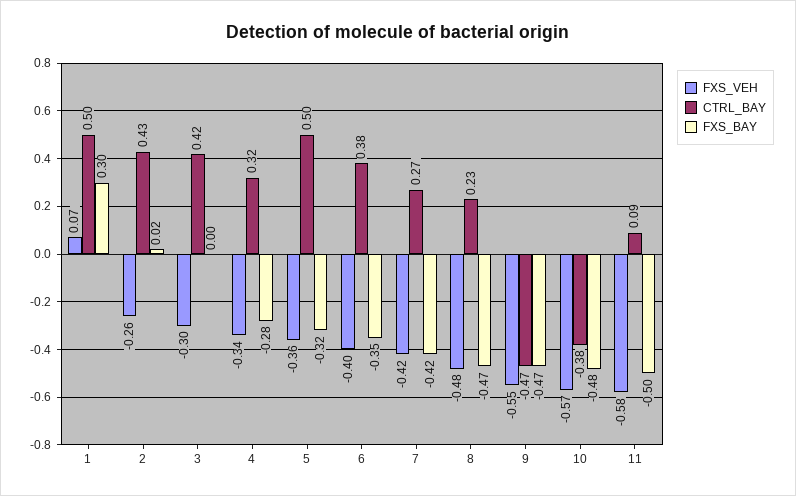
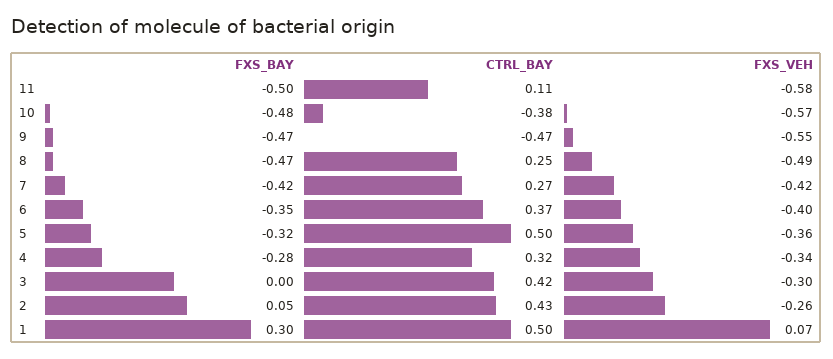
  {
    "FXS_VEH": {
      "1": 0.07,
      "2": -0.26,
      "3": -0.3,
      "4": -0.34,
      "5": -0.36,
      "6": -0.4,
      "7": -0.42,
-     "8": -0.48,
+     "8": -0.49,
      "9": -0.55,
      "10": -0.57,
      "11": -0.58
    },
    "CTRL_BAY": {
      "1": 0.5,
      "2": 0.43,
      "3": 0.42,
      "4": 0.32,
      "5": 0.5,
-     "6": 0.38,
+     "6": 0.37,
      "7": 0.27,
-     "8": 0.23,
+     "8": 0.25,
      "9": -0.47,
      "10": -0.38,
-     "11": 0.09
+     "11": 0.11
    },
    "FXS_BAY": {
      "1": 0.3,
-     "2": 0.02,
+     "2": 0.05,
      "3": 0,
      "4": -0.28,
      "5": -0.32,
      "6": -0.35,
      "7": -0.42,
      "8": -0.47,
      "9": -0.47,
      "10": -0.48,
      "11": -0.5
    }
  }

